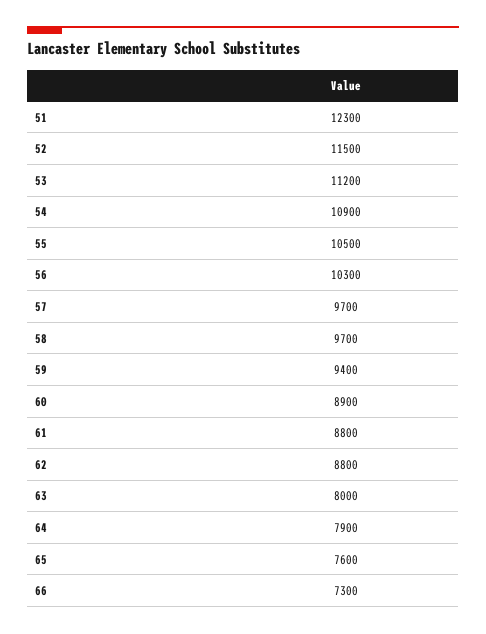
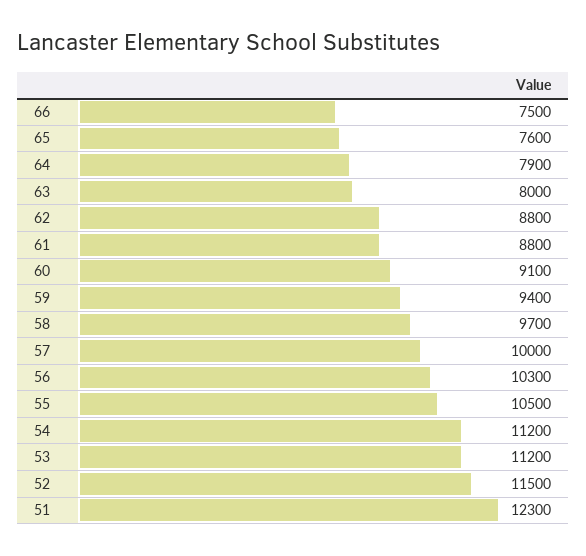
  {
    "51": 12300,
    "52": 11500,
    "53": 11200,
-   "54": 10900,
+   "54": 11200,
    "55": 10500,
    "56": 10300,
-   "57": 9700,
+   "57": 10000,
    "58": 9700,
    "59": 9400,
-   "60": 8900,
+   "60": 9100,
    "61": 8800,
    "62": 8800,
    "63": 8000,
    "64": 7900,
    "65": 7600,
-   "66": 7300
+   "66": 7500
  }

